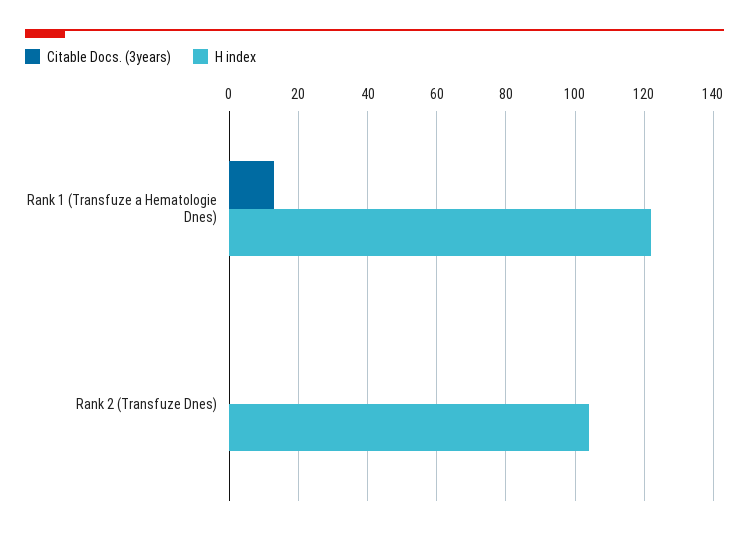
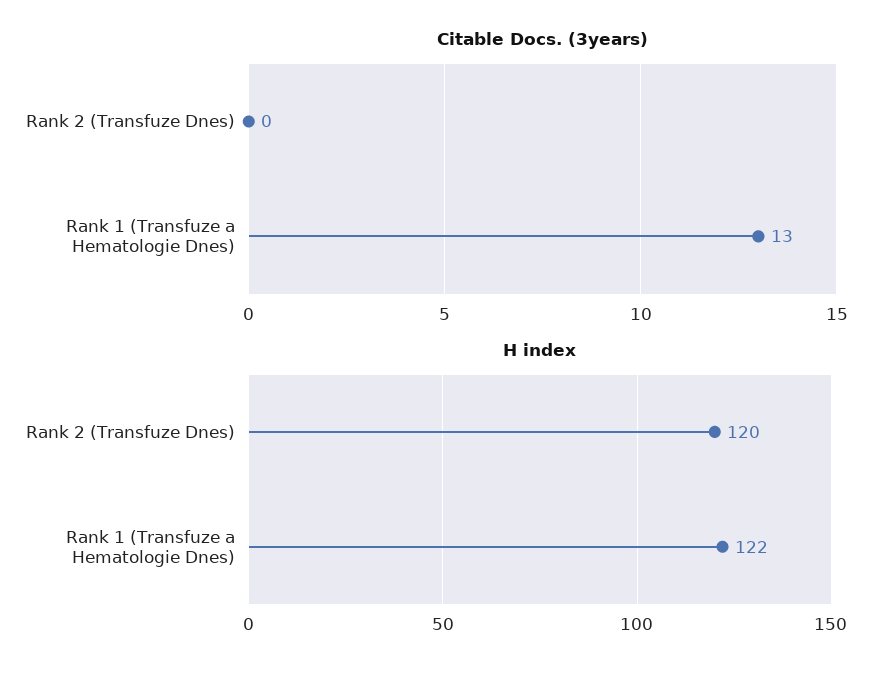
  {
    "Citable Docs. (3years)": {
      "Rank 1 (Transfuze a Hematologie Dnes)": 13,
      "Rank 2 (Transfuze Dnes)": 0
    },
    "H index": {
      "Rank 1 (Transfuze a Hematologie Dnes)": 122,
-     "Rank 2 (Transfuze Dnes)": 105
+     "Rank 2 (Transfuze Dnes)": 120
    }
  }

